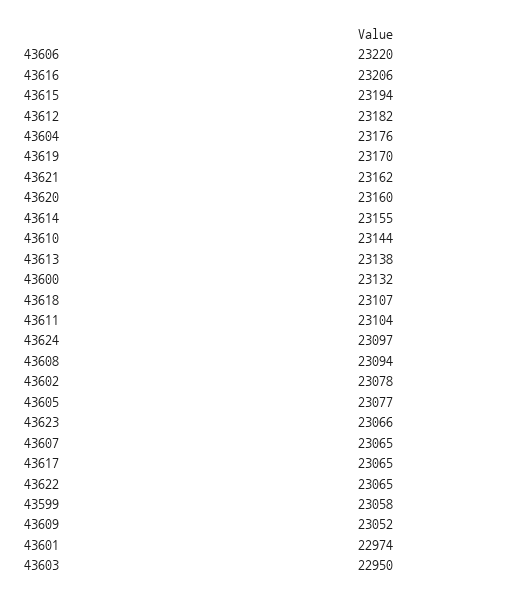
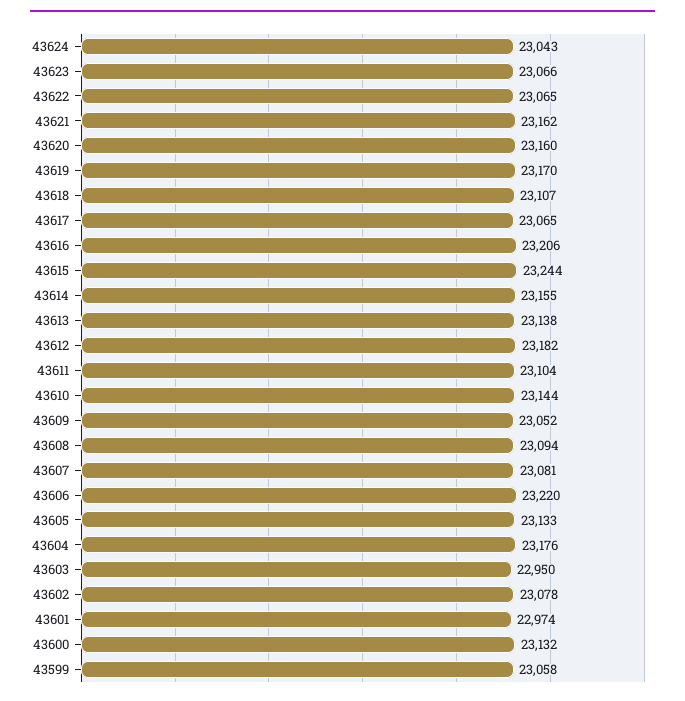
  {
    "43606": 23220,
    "43616": 23206,
-   "43615": 23194,
+   "43615": 23244,
    "43612": 23182,
    "43604": 23176,
    "43619": 23170,
    "43621": 23162,
    "43620": 23160,
    "43614": 23155,
    "43610": 23144,
    "43613": 23138,
    "43600": 23132,
    "43618": 23107,
    "43611": 23104,
-   "43624": 23097,
+   "43624": 23043,
    "43608": 23094,
    "43602": 23078,
-   "43605": 23077,
+   "43605": 23133,
    "43623": 23066,
-   "43607": 23065,
+   "43607": 23081,
    "43617": 23065,
    "43622": 23065,
    "43599": 23058,
    "43609": 23052,
    "43601": 22974,
    "43603": 22950
  }

